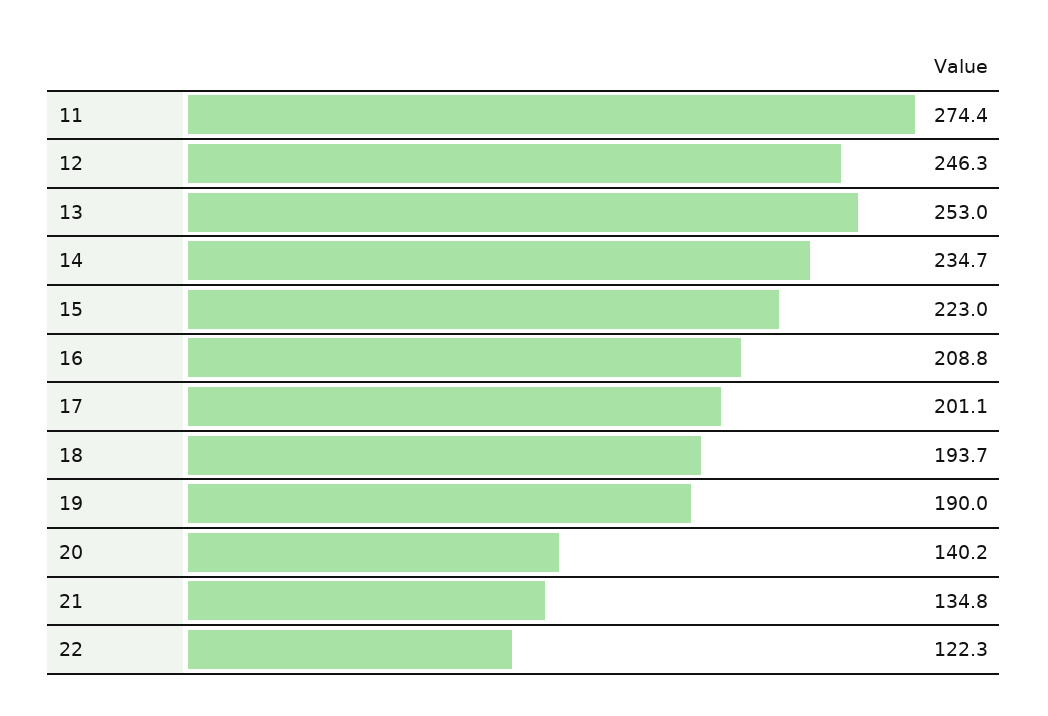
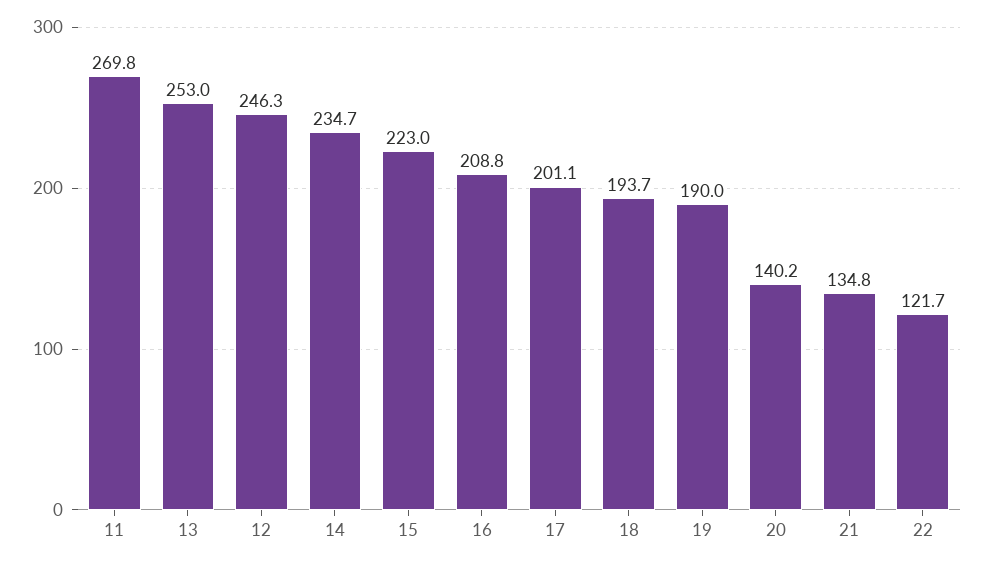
  {
-   "11": 274.4,
+   "11": 269.8,
    "12": 246.3,
    "13": 253,
    "14": 234.7,
    "15": 223,
    "16": 208.8,
    "17": 201.1,
    "18": 193.7,
    "19": 190,
    "20": 140.2,
    "21": 134.8,
-   "22": 122.3
+   "22": 121.7
  }

